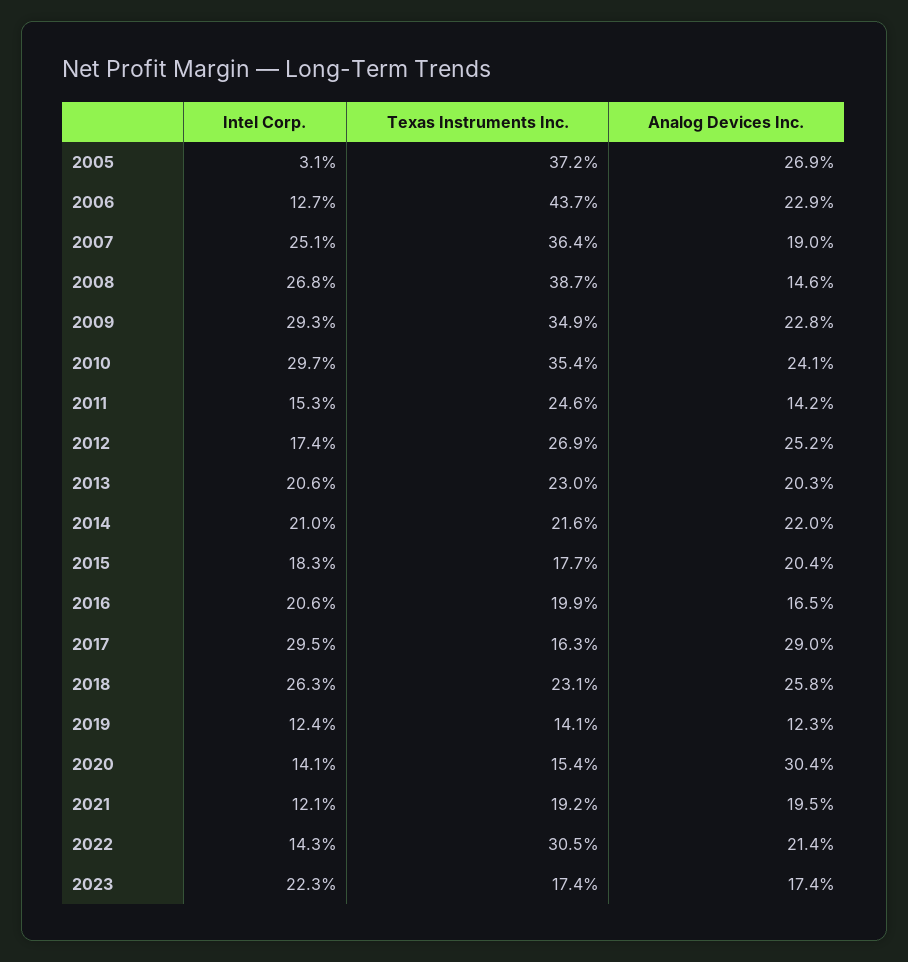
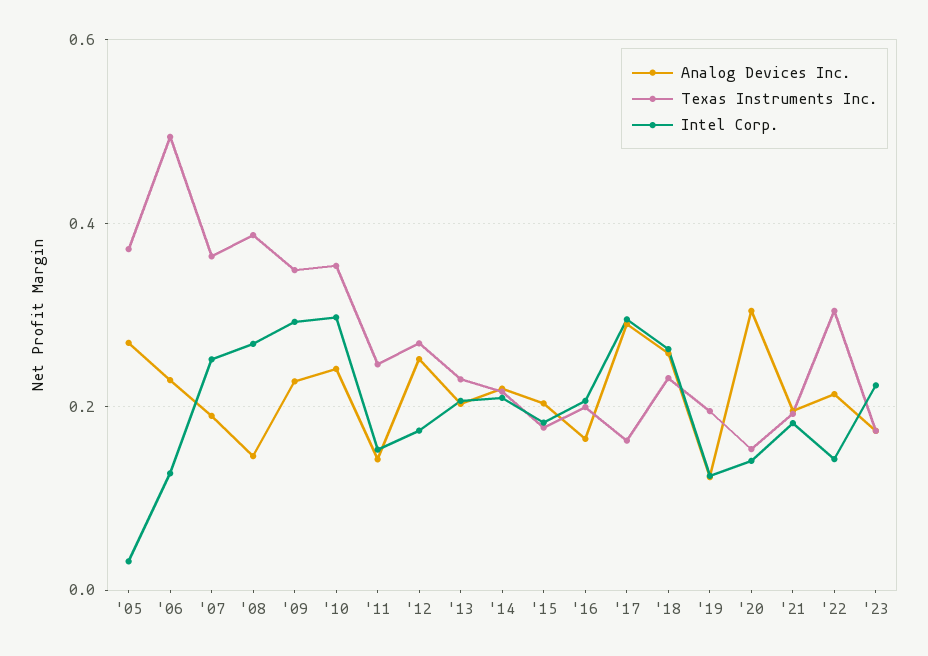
  {
    "Intel Corp.": {
      "2005": 0.031,
      "2006": 0.127,
      "2007": 0.251,
      "2008": 0.268,
      "2009": 0.293,
      "2010": 0.297,
      "2011": 0.153,
      "2012": 0.174,
      "2013": 0.206,
      "2014": 0.21,
      "2015": 0.183,
      "2016": 0.206,
      "2017": 0.295,
      "2018": 0.263,
      "2019": 0.124,
      "2020": 0.141,
-     "2021": 0.121,
+     "2021": 0.18,
      "2022": 0.143,
      "2023": 0.223
    },
    "Texas Instruments Inc.": {
      "2005": 0.372,
-     "2006": 0.437,
+     "2006": 0.5,
      "2007": 0.364,
      "2008": 0.387,
      "2009": 0.349,
      "2010": 0.354,
      "2011": 0.246,
      "2012": 0.269,
      "2013": 0.23,
      "2014": 0.216,
      "2015": 0.177,
      "2016": 0.199,
      "2017": 0.163,
      "2018": 0.231,
-     "2019": 0.141,
+     "2019": 0.2,
      "2020": 0.154,
      "2021": 0.192,
      "2022": 0.305,
      "2023": 0.174
    },
    "Analog Devices Inc.": {
      "2005": 0.269,
      "2006": 0.229,
      "2007": 0.19,
      "2008": 0.146,
      "2009": 0.228,
      "2010": 0.241,
      "2011": 0.142,
      "2012": 0.252,
      "2013": 0.203,
      "2014": 0.22,
      "2015": 0.204,
      "2016": 0.165,
      "2017": 0.29,
      "2018": 0.258,
      "2019": 0.123,
      "2020": 0.304,
      "2021": 0.195,
      "2022": 0.214,
      "2023": 0.174
    }
  }

